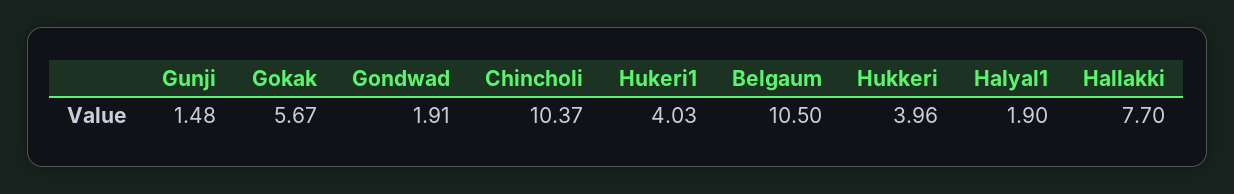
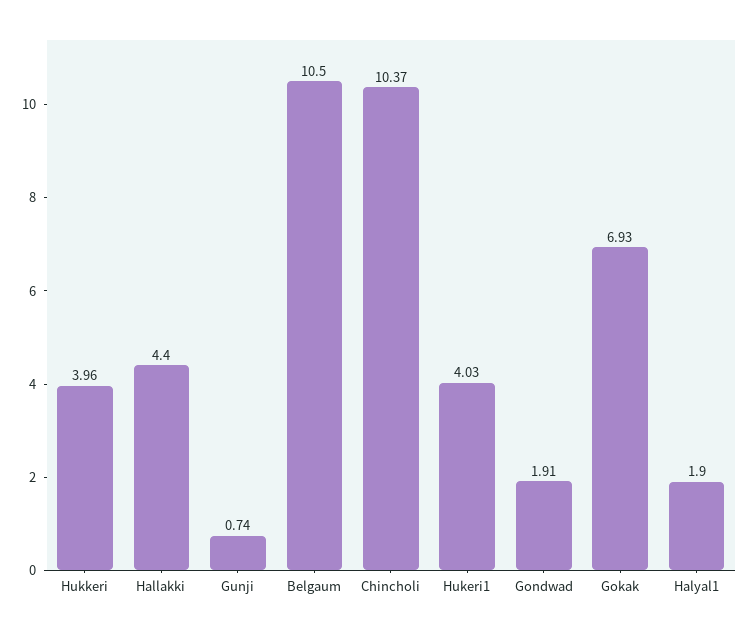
  {
-   "Gunji": 1.48,
+   "Gunji": 0.74,
-   "Gokak": 5.67,
+   "Gokak": 6.93,
    "Gondwad": 1.91,
    "Chincholi": 10.37,
    "Hukeri1": 4.03,
    "Belgaum": 10.5,
    "Hukkeri": 3.96,
    "Halyal1": 1.9,
-   "Hallakki": 7.7
+   "Hallakki": 4.4
  }

